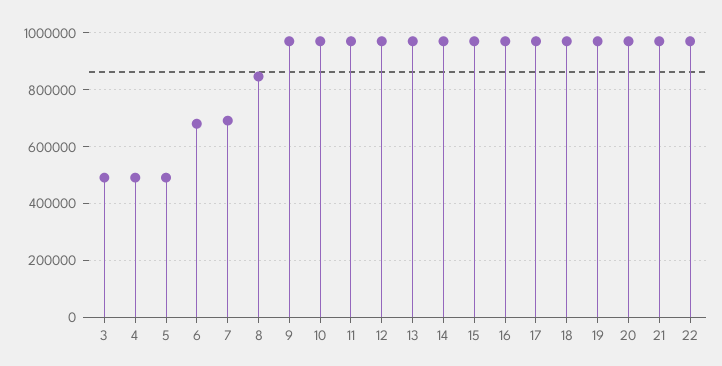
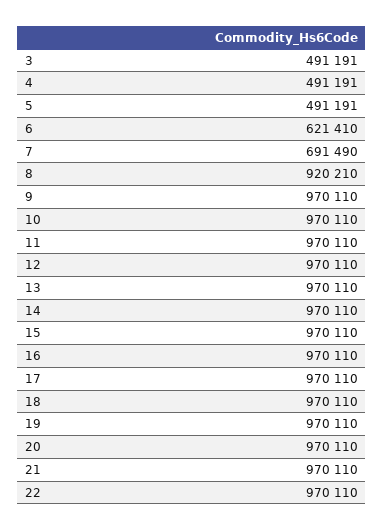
  {
    "3": 491191,
    "4": 491191,
    "5": 491191,
-   "6": 675000,
+   "6": 621410,
    "7": 691490,
-   "8": 850000,
+   "8": 920210,
    "9": 970110,
    "10": 970110,
    "11": 970110,
    "12": 970110,
    "13": 970110,
    "14": 970110,
    "15": 970110,
    "16": 970110,
    "17": 970110,
    "18": 970110,
    "19": 970110,
    "20": 970110,
    "21": 970110,
    "22": 970110
  }

